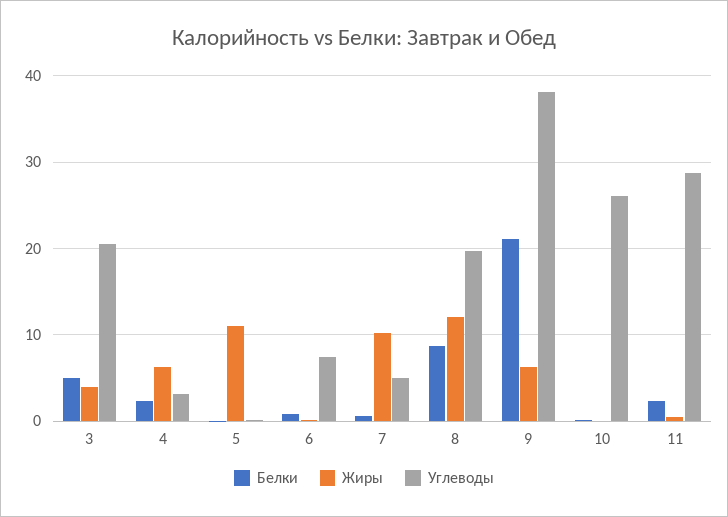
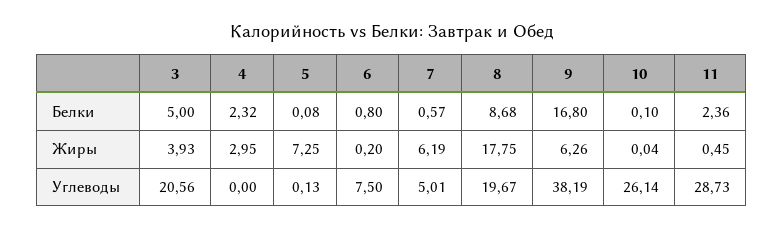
  {
    "Белки": {
      "3": 5,
      "4": 2.32,
      "5": 0.08,
      "6": 0.8,
      "7": 0.57,
      "8": 8.68,
-     "9": 21,
+     "9": 16.8,
      "10": 0.1,
      "11": 2.36
    },
    "Жиры": {
      "3": 3.93,
-     "4": 6,
+     "4": 2.95,
-     "5": 11,
+     "5": 7.25,
      "6": 0.2,
-     "7": 10,
+     "7": 6.19,
-     "8": 12,
+     "8": 17.75,
      "9": 6.26,
      "10": 0.04,
      "11": 0.45
    },
    "Углеводы": {
      "3": 20.56,
-     "4": 3,
+     "4": 0,
      "5": 0.13,
      "6": 7.5,
      "7": 5.01,
      "8": 19.67,
      "9": 38.19,
      "10": 26.14,
      "11": 28.73
    }
  }

